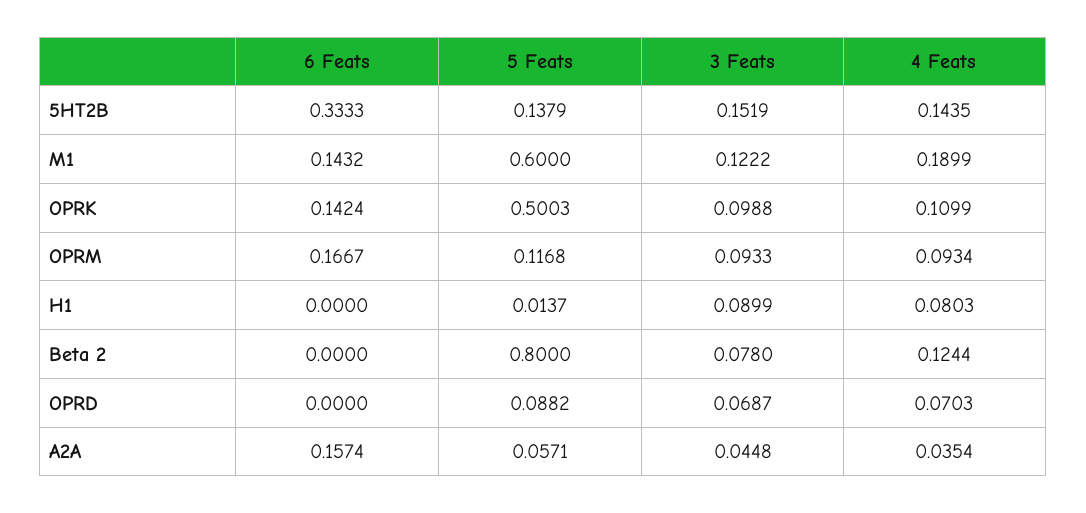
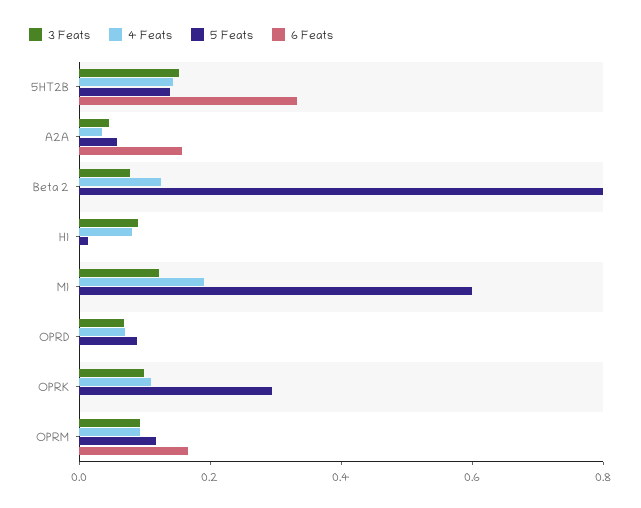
  {
    "6 Feats": {
      "5HT2B": 0.3333,
-     "M1": 0.1432,
+     "M1": 0,
-     "OPRK": 0.1424,
+     "OPRK": 0,
      "OPRM": 0.1667,
      "H1": 0,
      "Beta 2": 0,
      "OPRD": 0,
      "A2A": 0.1574
    },
    "5 Feats": {
      "5HT2B": 0.1379,
      "M1": 0.6,
-     "OPRK": 0.5003,
+     "OPRK": 0.3,
      "OPRM": 0.1168,
      "H1": 0.0137,
      "Beta 2": 0.8,
      "OPRD": 0.0882,
      "A2A": 0.0571
    },
    "3 Feats": {
      "5HT2B": 0.1519,
      "M1": 0.1222,
      "OPRK": 0.0988,
      "OPRM": 0.0933,
      "H1": 0.0899,
      "Beta 2": 0.078,
      "OPRD": 0.0687,
      "A2A": 0.0448
    },
    "4 Feats": {
      "5HT2B": 0.1435,
      "M1": 0.1899,
      "OPRK": 0.1099,
      "OPRM": 0.0934,
      "H1": 0.0803,
      "Beta 2": 0.1244,
      "OPRD": 0.0703,
      "A2A": 0.0354
    }
  }

